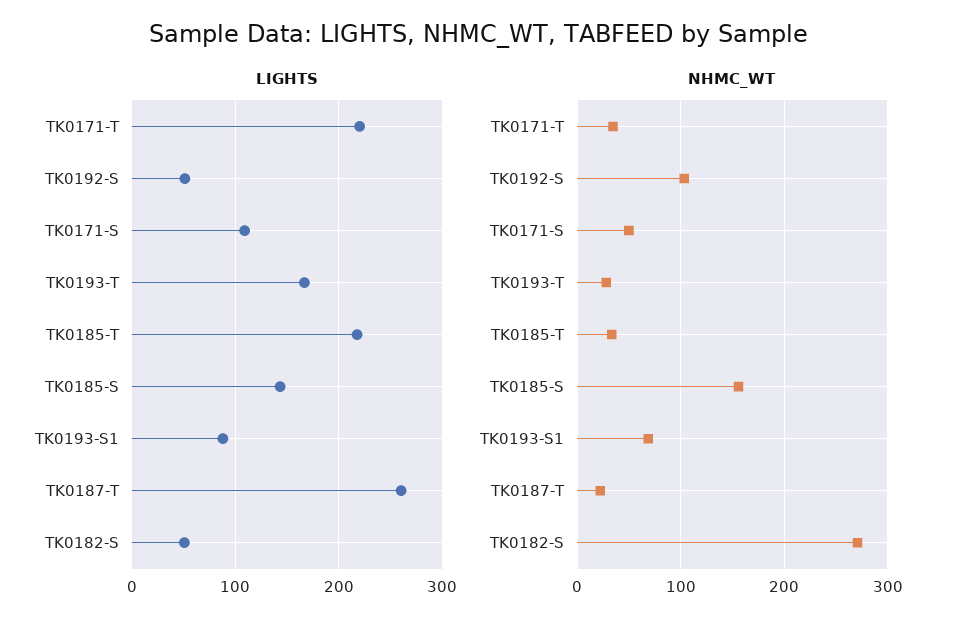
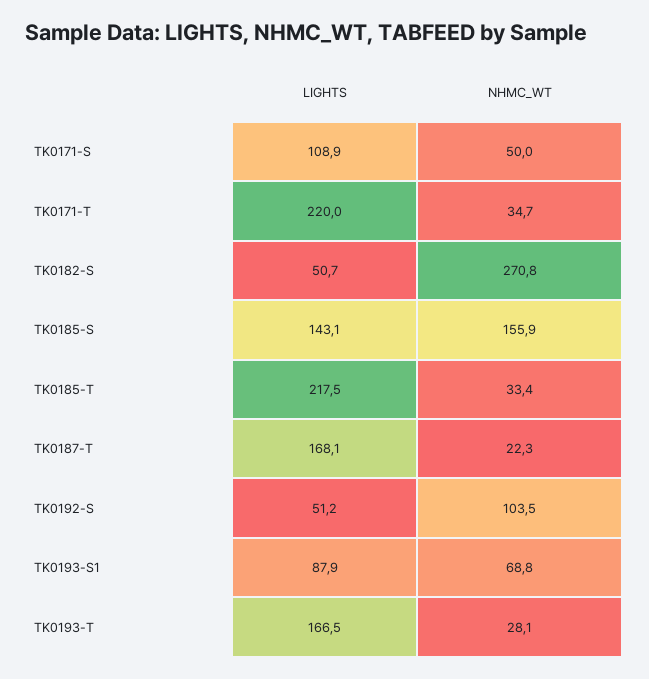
  {
    "LIGHTS": {
      "TK0171-T": 220,
      "TK0192-S": 51.2,
      "TK0171-S": 108.9,
      "TK0193-T": 166.5,
      "TK0185-T": 217.5,
      "TK0185-S": 143.1,
      "TK0193-S1": 87.9,
-     "TK0187-T": 260,
+     "TK0187-T": 168.1,
      "TK0182-S": 50.7
    },
    "NHMC_WT": {
      "TK0171-T": 34.7,
      "TK0192-S": 103.5,
      "TK0171-S": 50,
      "TK0193-T": 28.1,
      "TK0185-T": 33.4,
      "TK0185-S": 155.9,
      "TK0193-S1": 68.8,
      "TK0187-T": 22.3,
      "TK0182-S": 270.8
    }
  }

